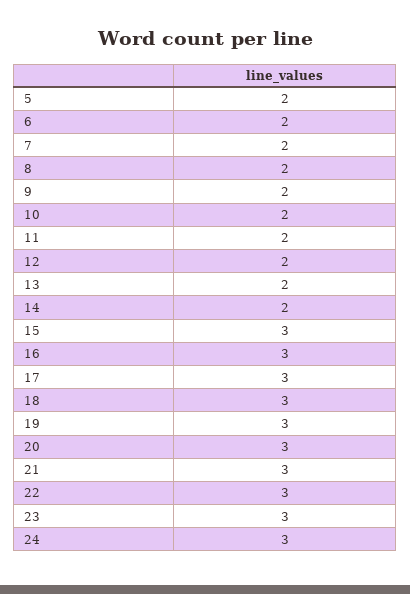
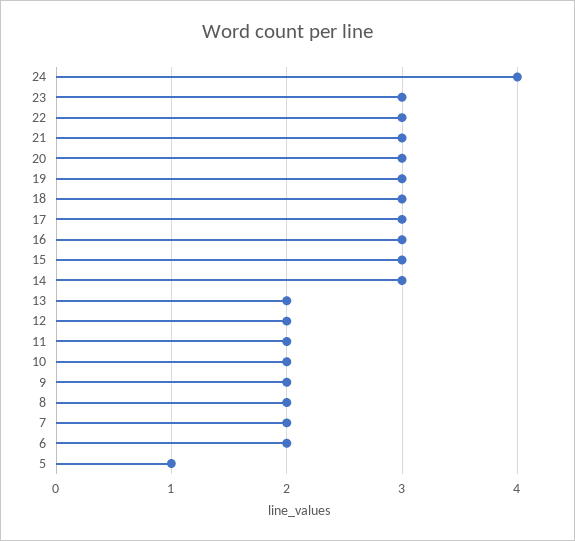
  {
-   "5": 2,
+   "5": 1,
    "6": 2,
    "7": 2,
    "8": 2,
    "9": 2,
    "10": 2,
    "11": 2,
    "12": 2,
    "13": 2,
-   "14": 2,
+   "14": 3,
    "15": 3,
    "16": 3,
    "17": 3,
    "18": 3,
    "19": 3,
    "20": 3,
    "21": 3,
    "22": 3,
    "23": 3,
-   "24": 3
+   "24": 4
  }

